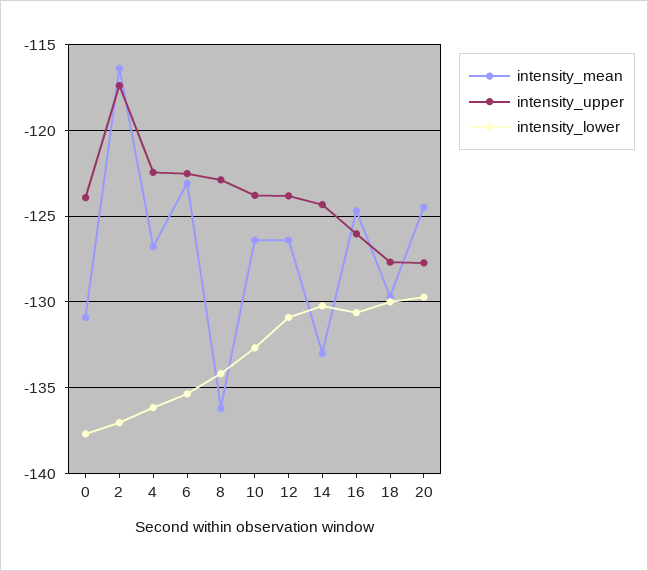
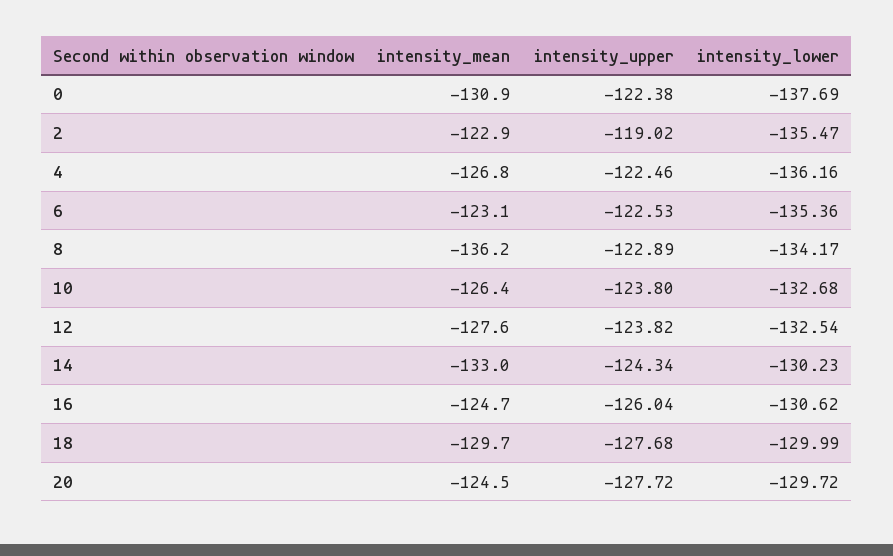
  {
    "intensity_mean": {
      "0": -130.9,
-     "2": -116.5,
+     "2": -122.9,
      "4": -126.8,
      "6": -123.1,
      "8": -136.2,
      "10": -126.4,
-     "12": -126.5,
+     "12": -127.6,
      "14": -133,
      "16": -124.7,
      "18": -129.7,
      "20": -124.5
    },
    "intensity_upper": {
-     "0": -124,
+     "0": -122.38,
-     "2": -117.5,
+     "2": -119.02,
      "4": -122.46,
      "6": -122.53,
      "8": -122.89,
      "10": -123.8,
      "12": -123.82,
      "14": -124.34,
      "16": -126.04,
      "18": -127.68,
      "20": -127.72
    },
    "intensity_lower": {
      "0": -137.69,
-     "2": -137,
+     "2": -135.47,
      "4": -136.16,
      "6": -135.36,
      "8": -134.17,
      "10": -132.68,
-     "12": -131,
+     "12": -132.54,
      "14": -130.23,
      "16": -130.62,
      "18": -129.99,
      "20": -129.72
    }
  }

